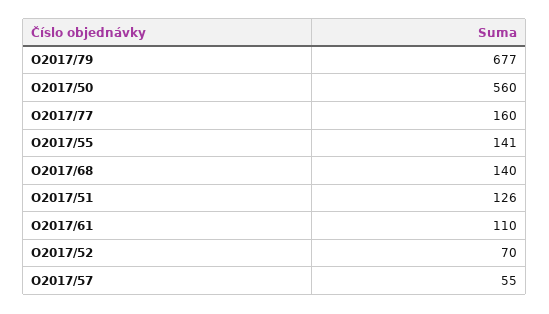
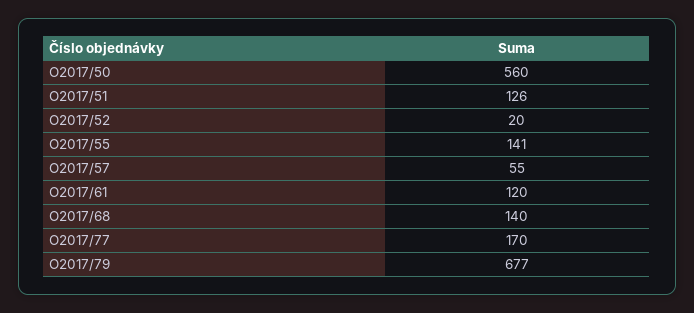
  {
    "O2017/79": 677,
    "O2017/50": 560,
-   "O2017/77": 160,
+   "O2017/77": 170,
    "O2017/55": 141,
    "O2017/68": 140,
    "O2017/51": 126,
-   "O2017/61": 110,
+   "O2017/61": 120,
-   "O2017/52": 70,
+   "O2017/52": 20,
    "O2017/57": 55
  }

